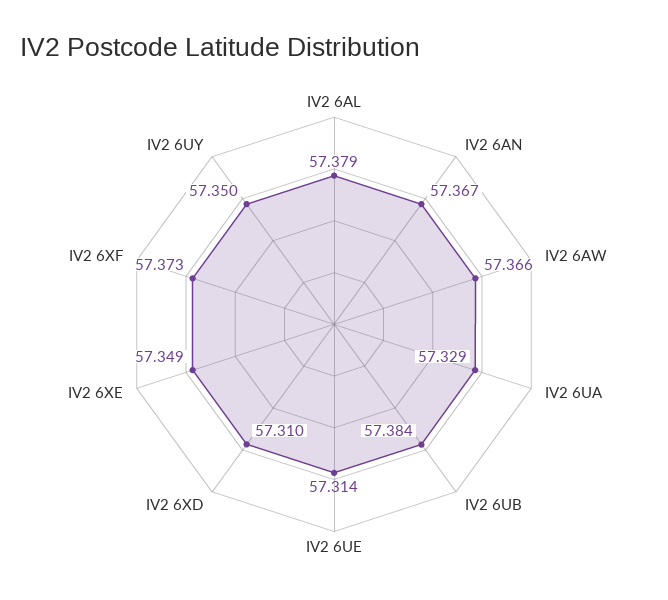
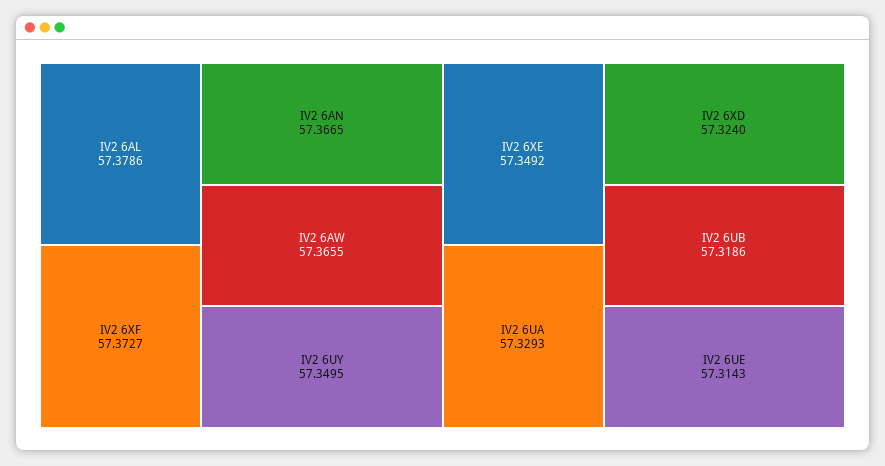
  {
    "IV2 6AL": 57.3786,
    "IV2 6AN": 57.3665,
    "IV2 6AW": 57.3655,
    "IV2 6UA": 57.3293,
-   "IV2 6UB": 57.384,
+   "IV2 6UB": 57.3186,
    "IV2 6UE": 57.3143,
-   "IV2 6XD": 57.31,
+   "IV2 6XD": 57.324,
    "IV2 6XE": 57.3492,
    "IV2 6XF": 57.3727,
    "IV2 6UY": 57.3495
  }

